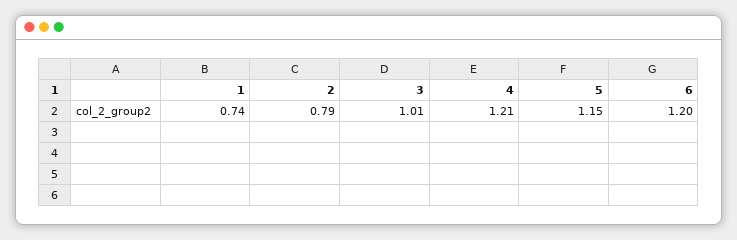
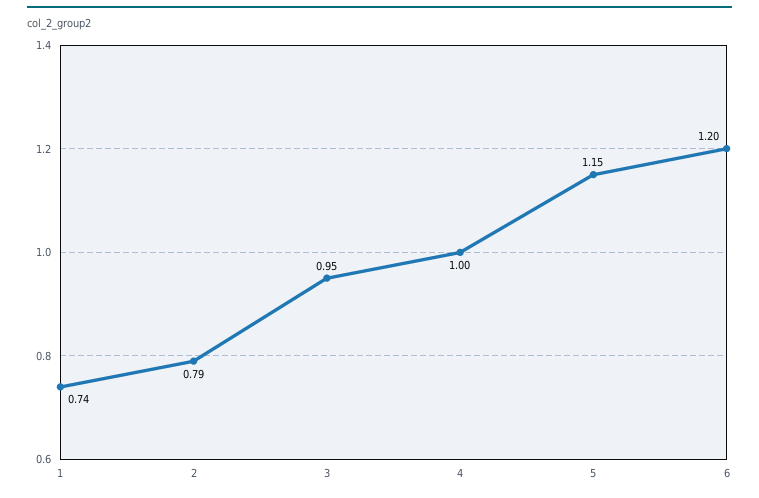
  {
    "1": 0.74,
    "2": 0.79,
-   "3": 1.01,
+   "3": 0.95,
-   "4": 1.21,
+   "4": 1,
    "5": 1.15,
    "6": 1.2
  }

